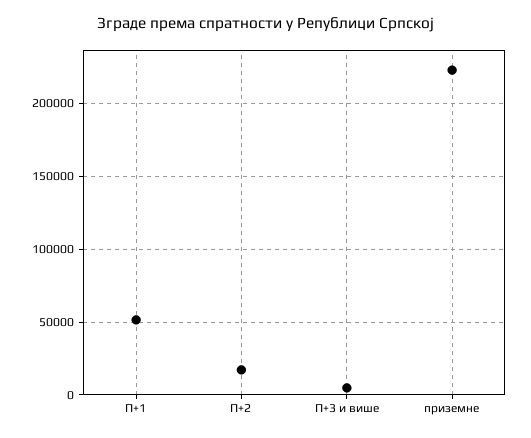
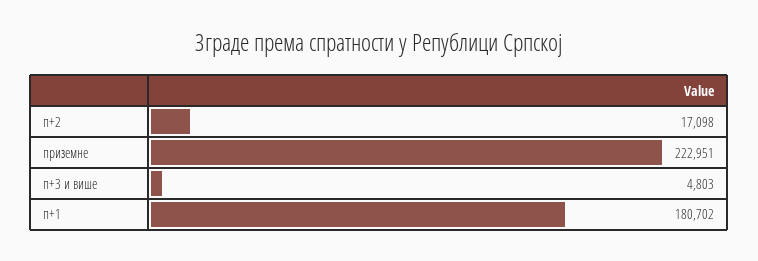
  {
-   "П+1": 50000,
+   "П+1": 180702,
    "П+2": 17098,
    "П+3 и више": 4803,
    "приземне": 222951
  }

